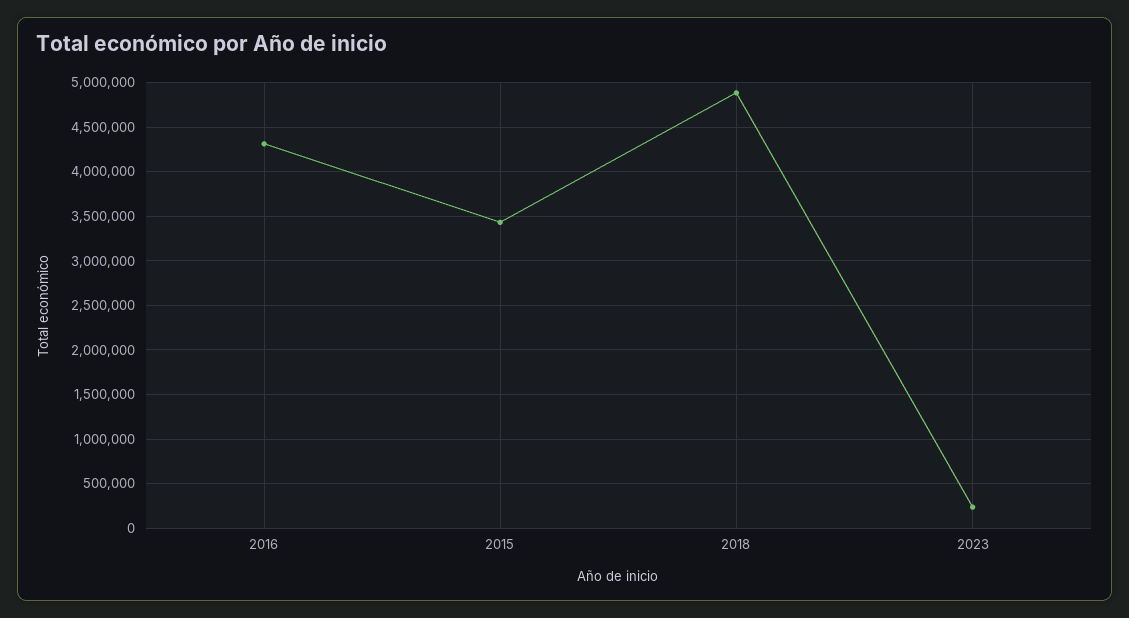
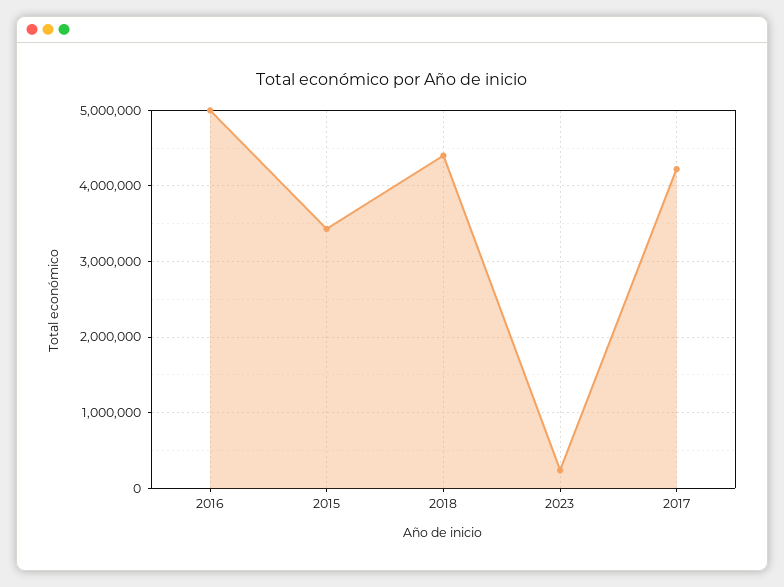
  {
-   "2016": 4300000,
+   "2016": 5000000,
    "2015": 3400000,
-   "2018": 4900000,
+   "2018": 4400000,
-   "2023": 200000
+   "2023": 200000,
+   "2017": 4200000
  }

